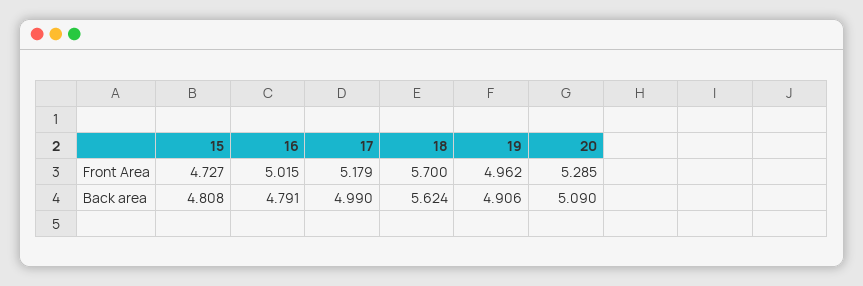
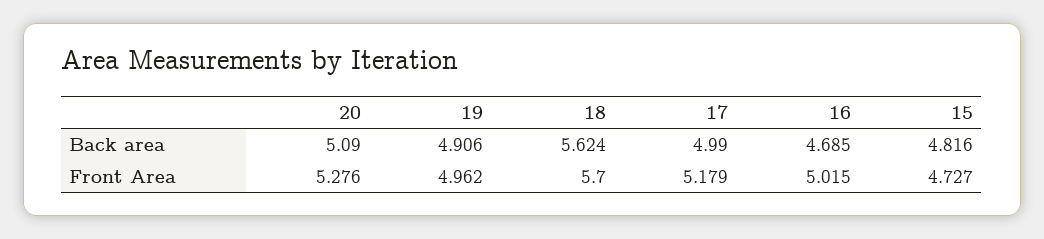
  {
    "15": {
      "Front Area": 4.727,
-     "Back area": 4.808
+     "Back area": 4.816
    },
    "16": {
      "Front Area": 5.015,
-     "Back area": 4.791
+     "Back area": 4.685
    },
    "17": {
      "Front Area": 5.179,
      "Back area": 4.99
    },
    "18": {
      "Front Area": 5.7,
      "Back area": 5.624
    },
    "19": {
      "Front Area": 4.962,
      "Back area": 4.906
    },
    "20": {
-     "Front Area": 5.285,
+     "Front Area": 5.276,
      "Back area": 5.09
    }
  }

